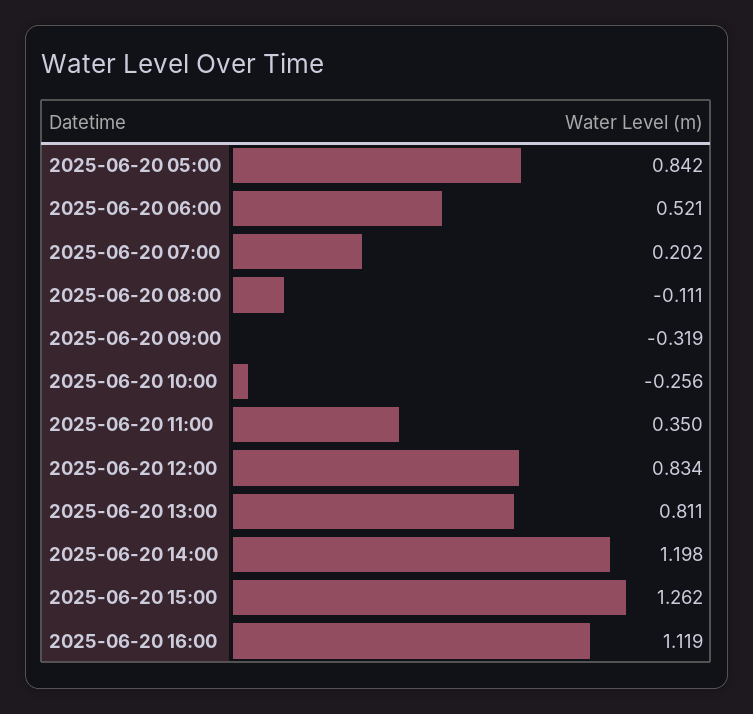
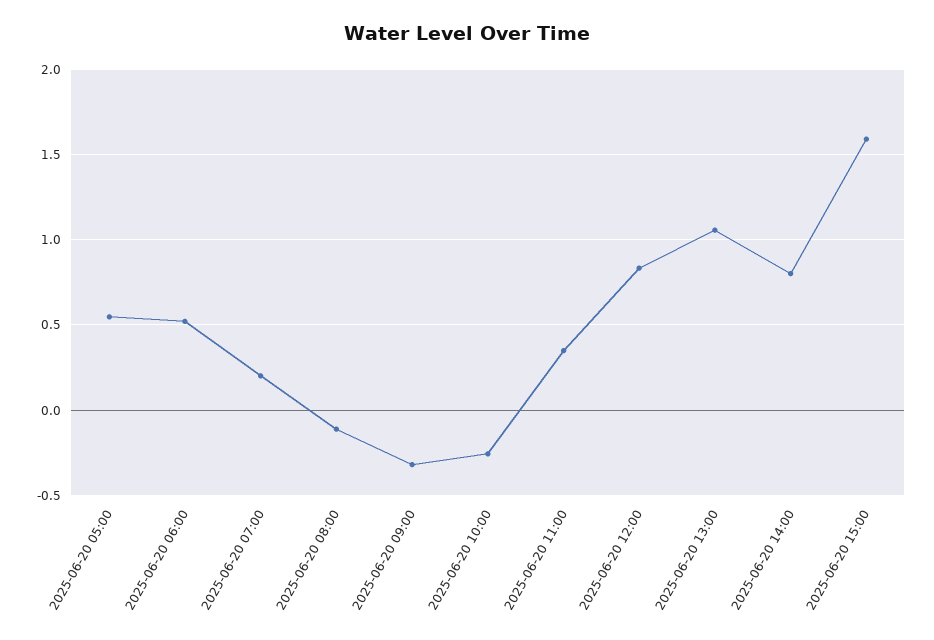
  {
-   "2025-06-20 05:00": 0.842,
+   "2025-06-20 05:00": 0.55,
    "2025-06-20 06:00": 0.521,
    "2025-06-20 07:00": 0.202,
    "2025-06-20 08:00": -0.111,
    "2025-06-20 09:00": -0.319,
    "2025-06-20 10:00": -0.256,
    "2025-06-20 11:00": 0.35,
    "2025-06-20 12:00": 0.834,
-   "2025-06-20 13:00": 0.811,
+   "2025-06-20 13:00": 1.05,
-   "2025-06-20 14:00": 1.198,
+   "2025-06-20 14:00": 0.8,
-   "2025-06-20 15:00": 1.262,
+   "2025-06-20 15:00": 1.6
-   "2025-06-20 16:00": 1.119
  }

